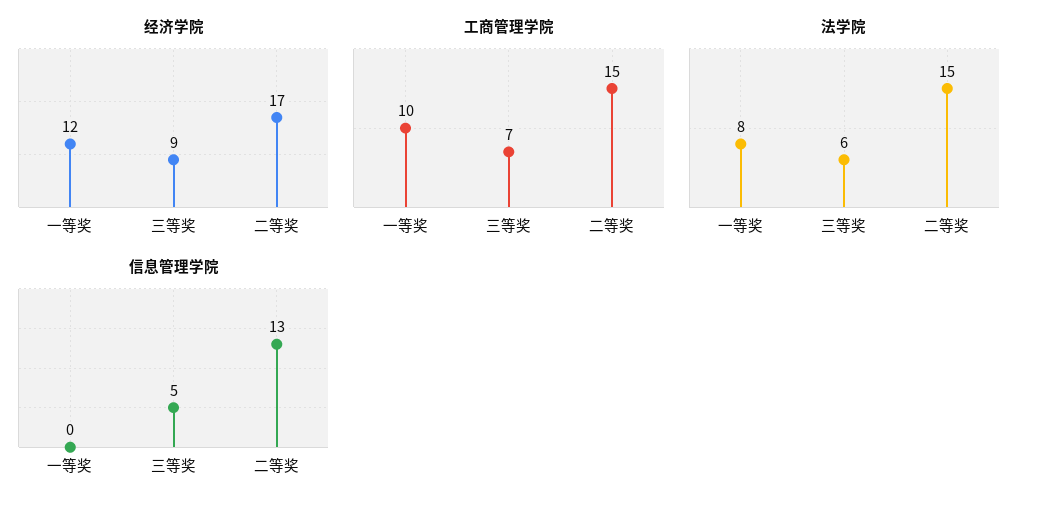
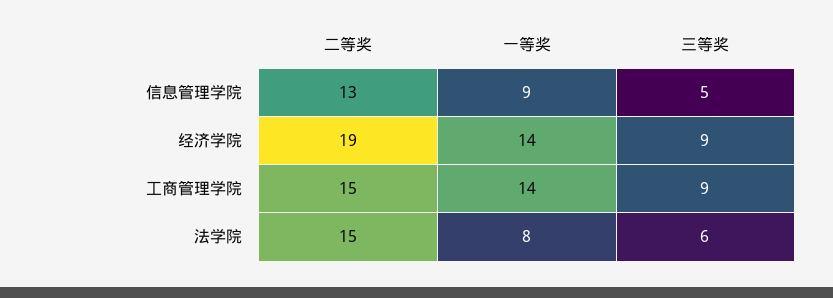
  {
    "经济学院": {
-     "一等奖": 12,
+     "一等奖": 14,
      "三等奖": 9,
-     "二等奖": 17
+     "二等奖": 19
    },
    "工商管理学院": {
-     "一等奖": 10,
+     "一等奖": 14,
-     "三等奖": 7,
+     "三等奖": 9,
      "二等奖": 15
    },
    "法学院": {
      "一等奖": 8,
      "三等奖": 6,
      "二等奖": 15
    },
    "信息管理学院": {
-     "一等奖": 0,
+     "一等奖": 9,
      "三等奖": 5,
      "二等奖": 13
    }
  }

